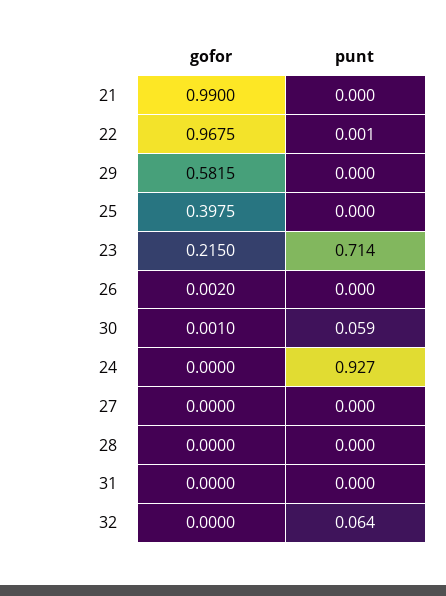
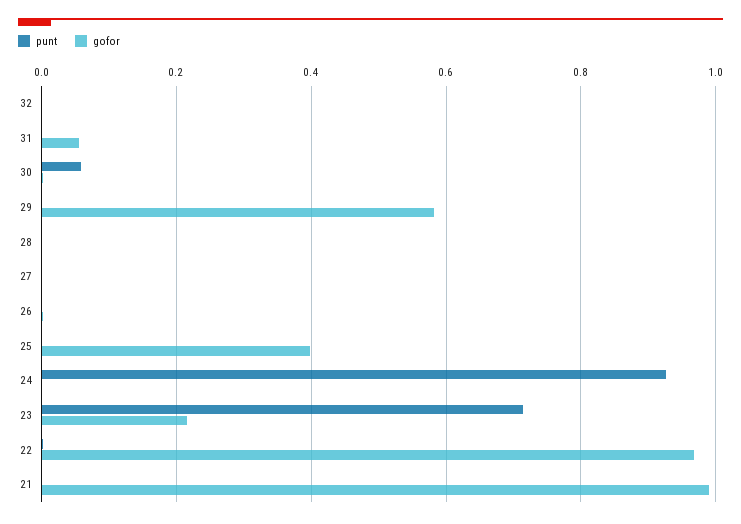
  {
    "gofor": {
      "21": 0.99,
      "22": 0.9675,
      "29": 0.5815,
      "25": 0.3975,
      "23": 0.215,
      "26": 0.002,
      "30": 0.001,
      "24": 0,
      "27": 0,
      "28": 0,
-     "31": 0,
+     "31": 0.06,
      "32": 0
    },
    "punt": {
      "21": 0,
      "22": 0.001,
      "29": 0,
      "25": 0,
      "23": 0.714,
      "26": 0,
      "30": 0.059,
      "24": 0.927,
      "27": 0,
      "28": 0,
      "31": 0,
-     "32": 0.064
+     "32": 0
    }
  }

